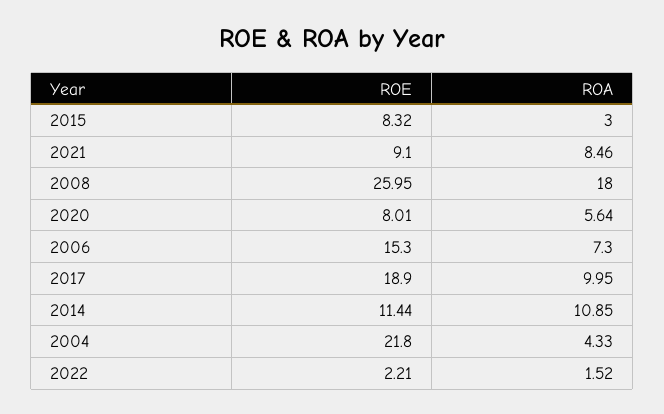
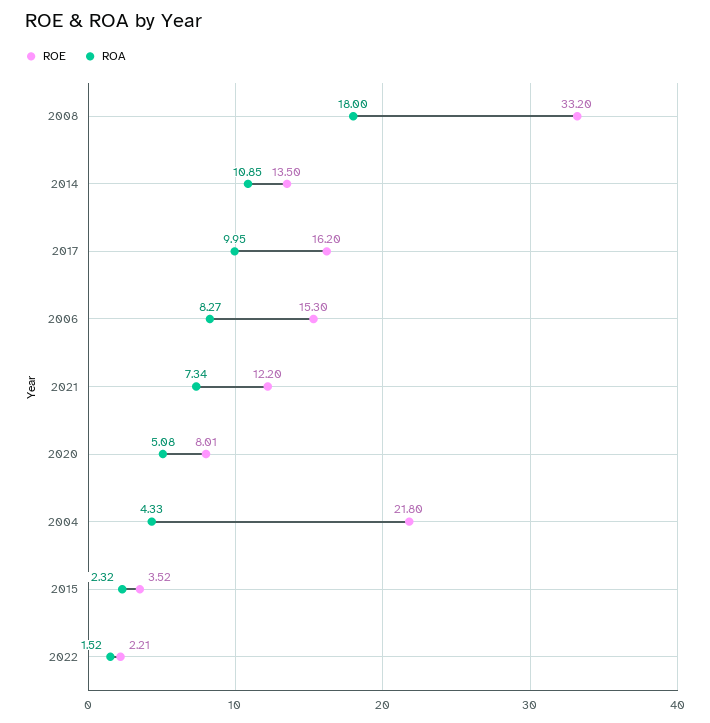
  {
    "ROE": {
-     "2015": 8.32,
+     "2015": 3.52,
-     "2021": 9.1,
+     "2021": 12.2,
-     "2008": 25.95,
+     "2008": 33.2,
      "2020": 8.01,
      "2006": 15.3,
-     "2017": 18.9,
+     "2017": 16.2,
-     "2014": 11.44,
+     "2014": 13.5,
      "2004": 21.8,
      "2022": 2.21
    },
    "ROA": {
-     "2015": 3,
+     "2015": 2.32,
-     "2021": 8.46,
+     "2021": 7.34,
      "2008": 18,
-     "2020": 5.64,
+     "2020": 5.08,
-     "2006": 7.3,
+     "2006": 8.27,
      "2017": 9.95,
      "2014": 10.85,
      "2004": 4.33,
      "2022": 1.52
    }
  }

